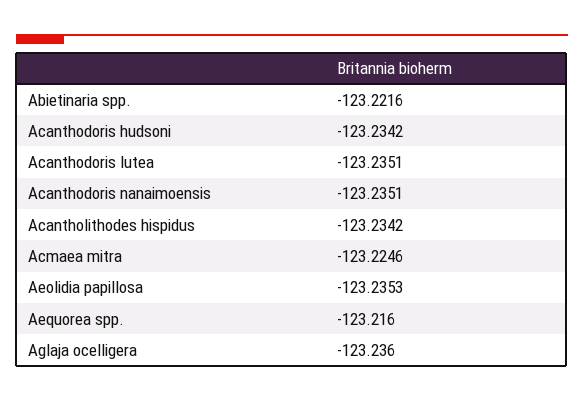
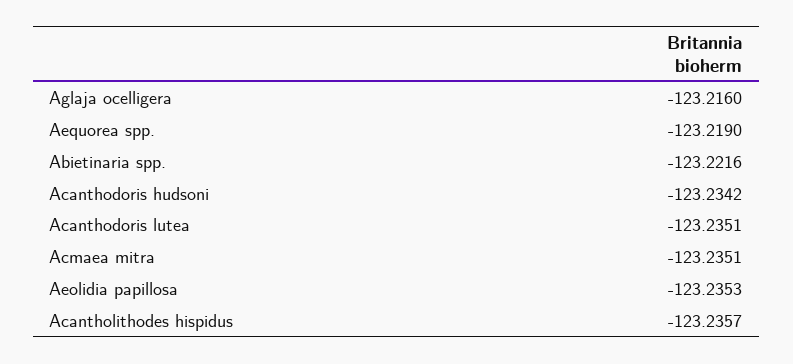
  {
    "Abietinaria spp.": -123.2216,
    "Acanthodoris hudsoni": -123.2342,
    "Acanthodoris lutea": -123.2351,
-   "Acanthodoris nanaimoensis": -123.2351,
-   "Acantholithodes hispidus": -123.2342,
+   "Acantholithodes hispidus": -123.2357,
-   "Acmaea mitra": -123.2246,
+   "Acmaea mitra": -123.2351,
    "Aeolidia papillosa": -123.2353,
-   "Aequorea spp.": -123.216,
+   "Aequorea spp.": -123.219,
-   "Aglaja ocelligera": -123.236
+   "Aglaja ocelligera": -123.216
  }

